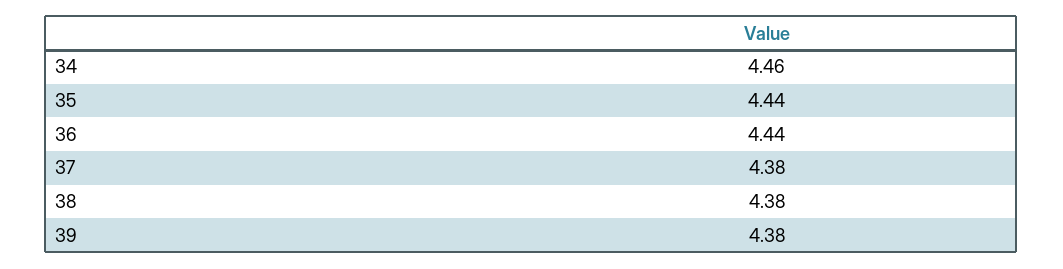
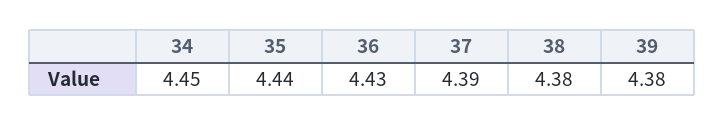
  {
-   "34": 4.46,
+   "34": 4.45,
    "35": 4.44,
-   "36": 4.44,
+   "36": 4.43,
-   "37": 4.38,
+   "37": 4.39,
    "38": 4.38,
    "39": 4.38
  }

